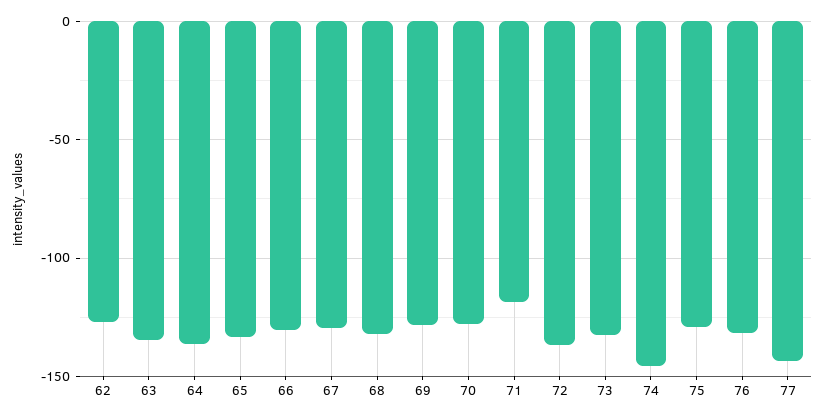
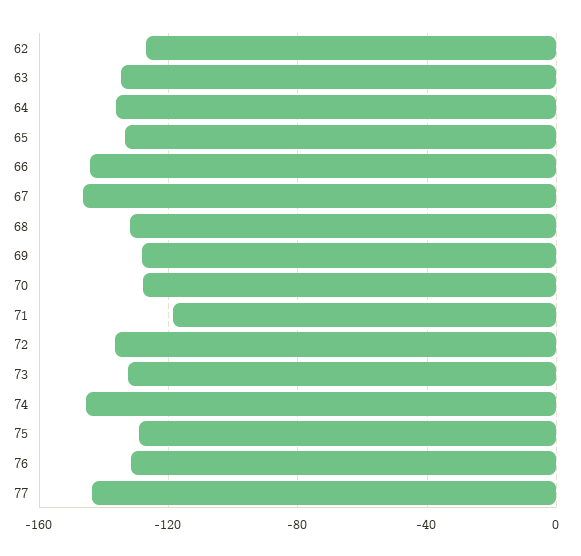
  {
    "62": -125,
    "63": -135,
    "64": -135,
    "65": -135,
-   "66": -130,
+   "66": -145,
-   "67": -130,
+   "67": -145,
    "68": -130,
    "69": -130,
    "70": -130,
    "71": -120,
    "72": -135,
    "73": -135,
    "74": -145,
    "75": -130,
    "76": -130,
    "77": -145
  }

